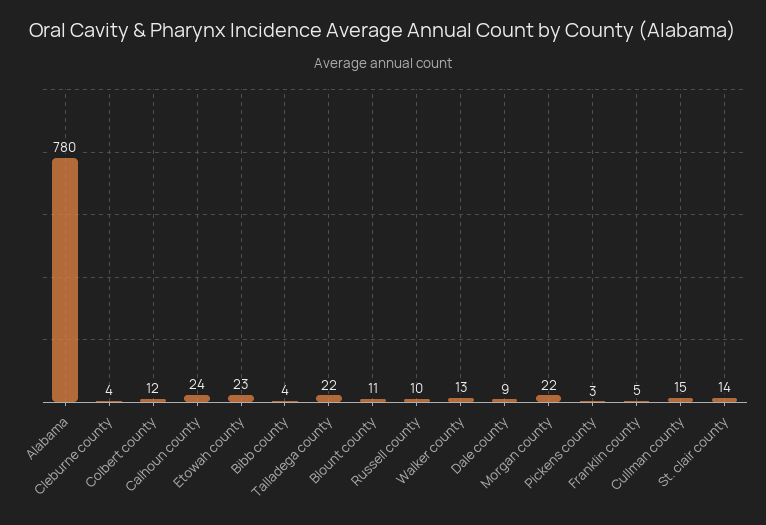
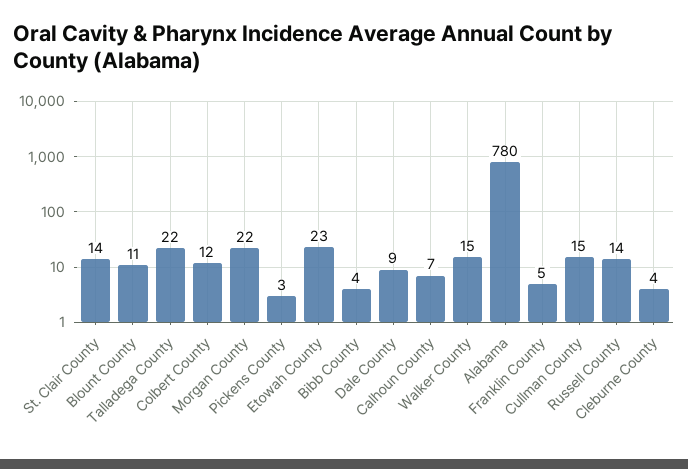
  {
    "Alabama": 780,
    "Cleburne county": 4,
    "Colbert county": 12,
-   "Calhoun county": 24,
+   "Calhoun county": 7,
    "Etowah county": 23,
    "Bibb county": 4,
    "Talladega county": 22,
    "Blount county": 11,
-   "Russell county": 10,
+   "Russell county": 14,
-   "Walker county": 13,
+   "Walker county": 15,
    "Dale county": 9,
    "Morgan county": 22,
    "Pickens county": 3,
    "Franklin county": 5,
    "Cullman county": 15,
    "St. clair county": 14
  }

